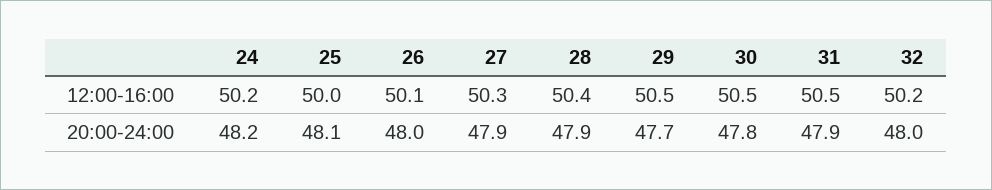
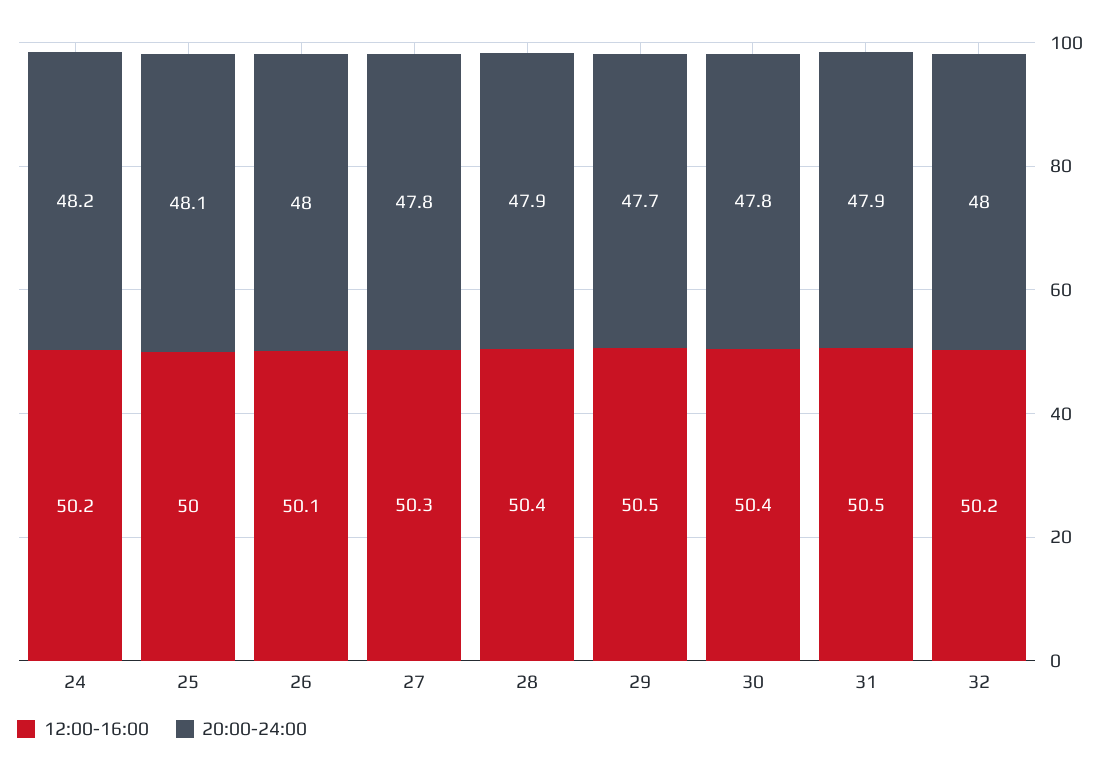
  {
    "12:00-16:00": {
      "24": 50.2,
      "25": 50,
      "26": 50.1,
      "27": 50.3,
      "28": 50.4,
      "29": 50.5,
-     "30": 50.5,
+     "30": 50.4,
      "31": 50.5,
      "32": 50.2
    },
    "20:00-24:00": {
      "24": 48.2,
      "25": 48.1,
      "26": 48,
-     "27": 47.9,
+     "27": 47.8,
      "28": 47.9,
      "29": 47.7,
      "30": 47.8,
      "31": 47.9,
      "32": 48
    }
  }

